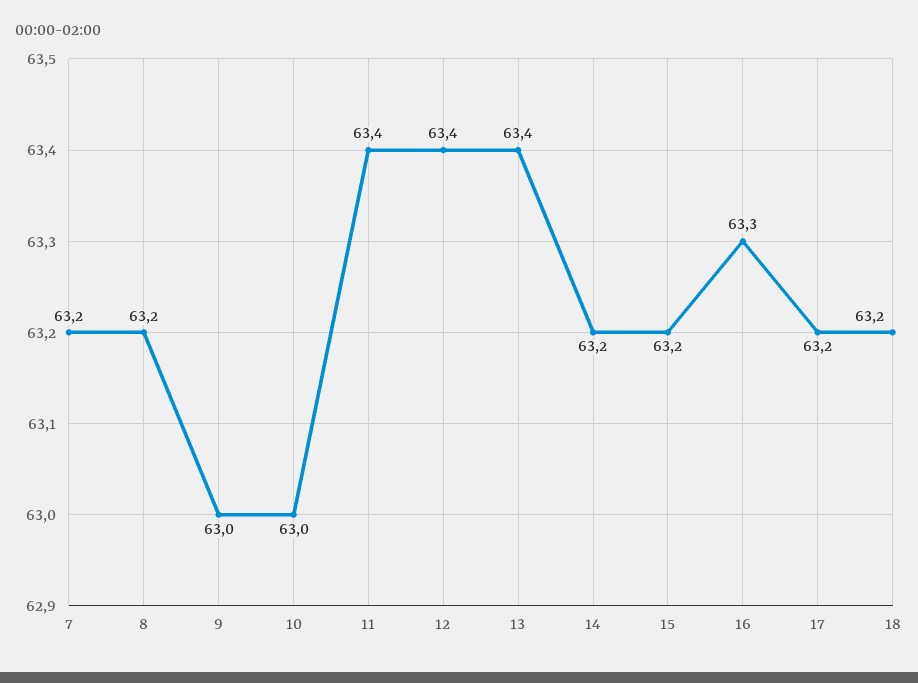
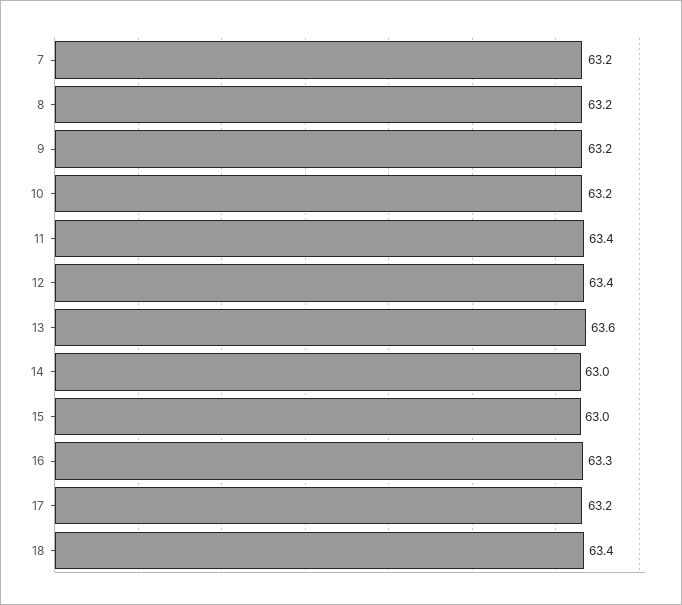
  {
    "7": 63.2,
    "8": 63.2,
-   "9": 63,
+   "9": 63.2,
-   "10": 63,
+   "10": 63.2,
    "11": 63.4,
    "12": 63.4,
-   "13": 63.4,
+   "13": 63.6,
-   "14": 63.2,
+   "14": 63,
-   "15": 63.2,
+   "15": 63,
    "16": 63.3,
    "17": 63.2,
-   "18": 63.2
+   "18": 63.4
  }

